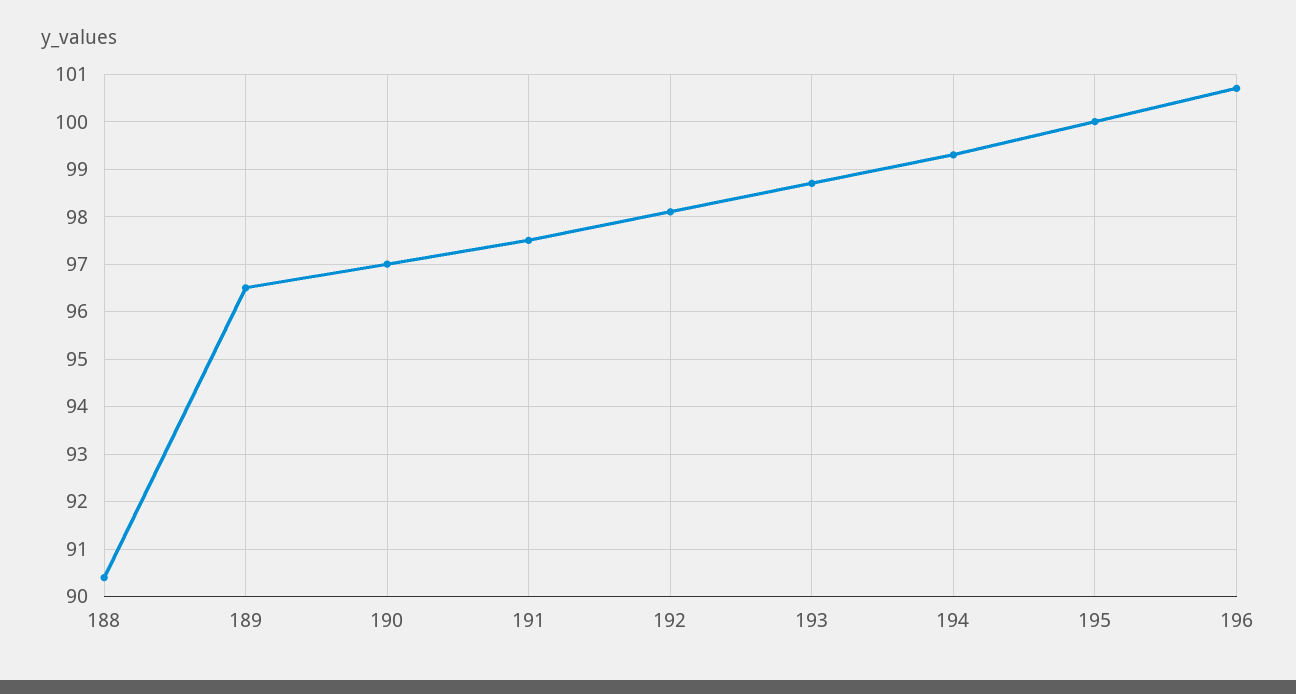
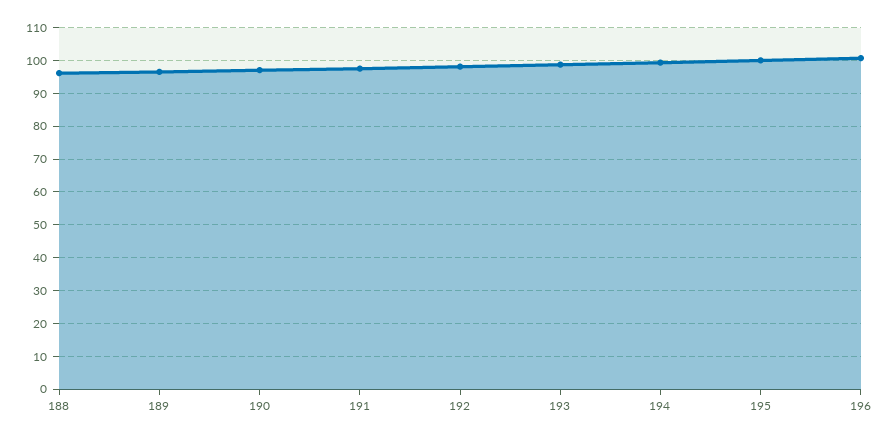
  {
-   "188": 90.5,
+   "188": 96,
    "189": 96.5,
    "190": 97,
    "191": 97.5,
    "192": 98,
    "193": 98.5,
    "194": 99.5,
    "195": 100,
    "196": 100.5
  }

